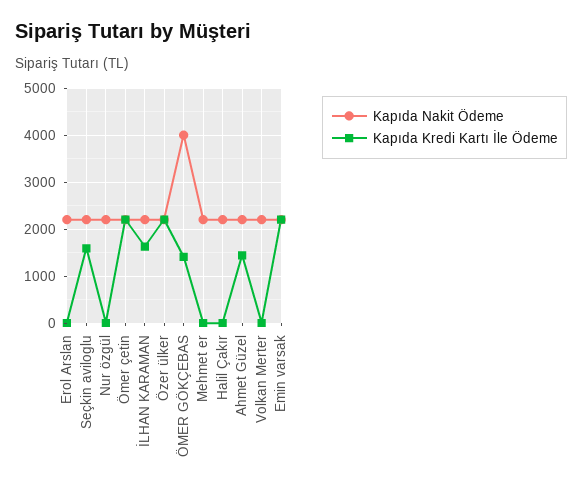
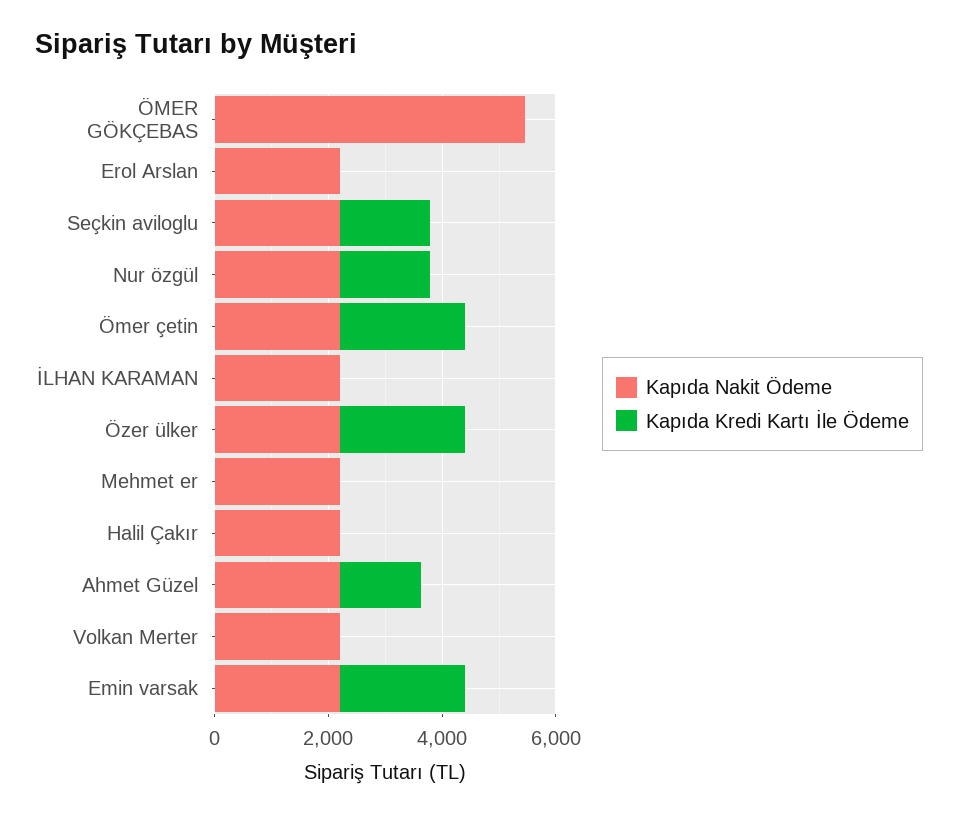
  {
    "Kapıda Nakit Ödeme": {
      "Erol Arslan": 2200,
      "Seçkin aviloglu": 2200,
      "Nur özgül": 2200,
      "Ömer çetin": 2200,
      "İLHAN KARAMAN": 2200,
      "Özer ülker": 2200,
-     "ÖMER GÖKÇEBAS": 4000,
+     "ÖMER GÖKÇEBAS": 5500,
      "Mehmet er": 2200,
      "Halil Çakır": 2200,
      "Ahmet Güzel": 2200,
      "Volkan Merter": 2200,
      "Emin varsak": 2200
    },
    "Kapıda Kredi Kartı İle Ödeme": {
      "Erol Arslan": 0,
      "Seçkin aviloglu": 1600,
-     "Nur özgül": 0,
+     "Nur özgül": 1500,
      "Ömer çetin": 2200,
-     "İLHAN KARAMAN": 1600,
+     "İLHAN KARAMAN": 0,
      "Özer ülker": 2200,
-     "ÖMER GÖKÇEBAS": 1400,
+     "ÖMER GÖKÇEBAS": 0,
      "Mehmet er": 0,
      "Halil Çakır": 0,
      "Ahmet Güzel": 1400,
      "Volkan Merter": 0,
      "Emin varsak": 2200
    }
  }

